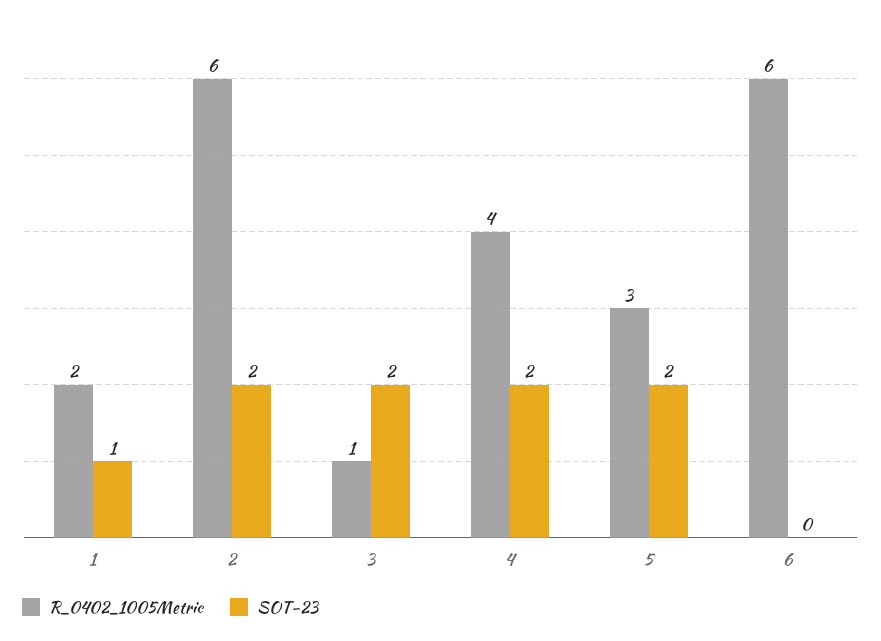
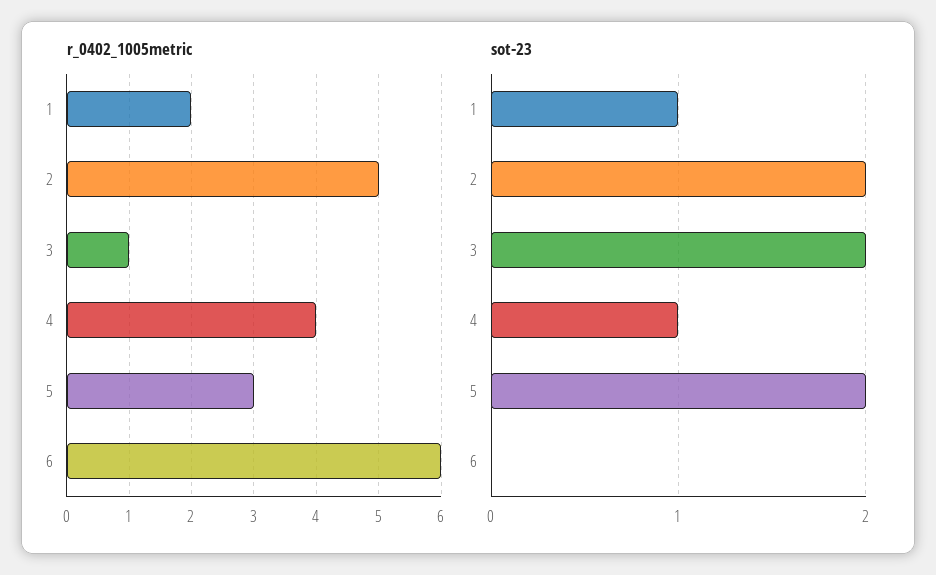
  {
    "R_0402_1005Metric": {
      "1": 2,
-     "2": 6,
+     "2": 5,
      "3": 1,
      "4": 4,
      "5": 3,
      "6": 6
    },
    "SOT-23": {
      "1": 1,
      "2": 2,
      "3": 2,
-     "4": 2,
+     "4": 1,
      "5": 2,
      "6": 0
    }
  }

